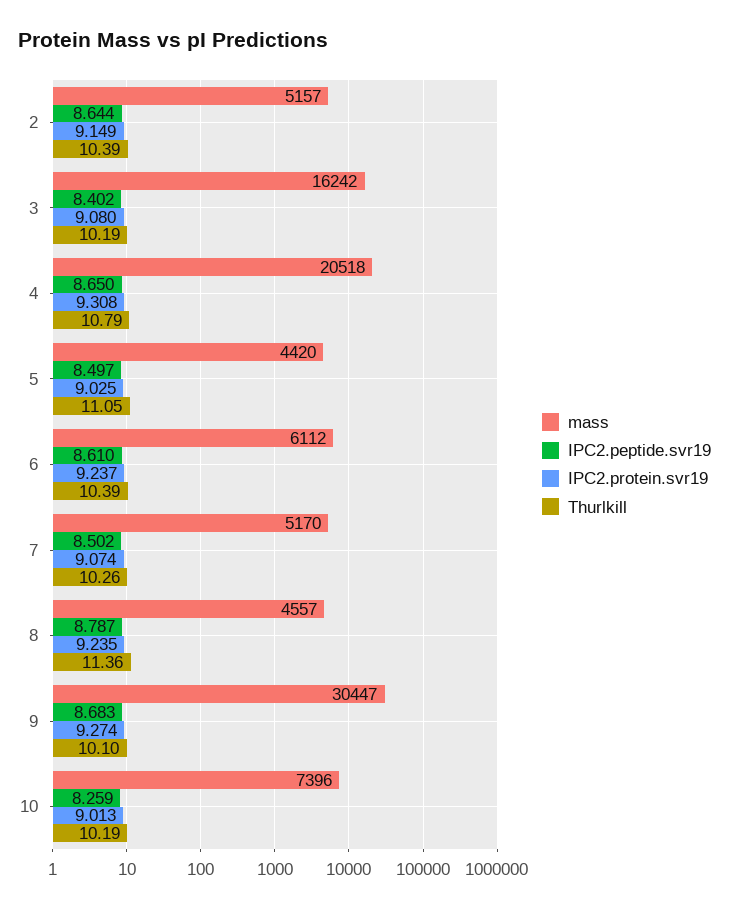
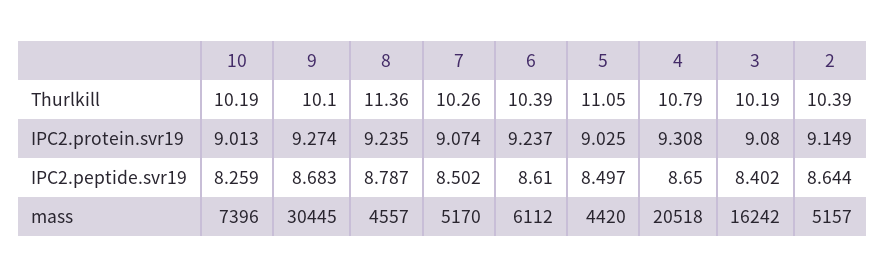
  {
    "mass": {
      "2": 5157,
      "3": 16242,
      "4": 20518,
      "5": 4420,
      "6": 6112,
      "7": 5170,
      "8": 4557,
-     "9": 30447,
+     "9": 30445,
      "10": 7396
    },
    "IPC2.peptide.svr19": {
      "2": 8.644,
      "3": 8.402,
      "4": 8.65,
      "5": 8.497,
      "6": 8.61,
      "7": 8.502,
      "8": 8.787,
      "9": 8.683,
      "10": 8.259
    },
    "IPC2.protein.svr19": {
      "2": 9.149,
      "3": 9.08,
      "4": 9.308,
      "5": 9.025,
      "6": 9.237,
      "7": 9.074,
      "8": 9.235,
      "9": 9.274,
      "10": 9.013
    },
    "Thurlkill": {
      "2": 10.39,
      "3": 10.19,
      "4": 10.79,
      "5": 11.05,
      "6": 10.39,
      "7": 10.26,
      "8": 11.36,
      "9": 10.1,
      "10": 10.19
    }
  }

